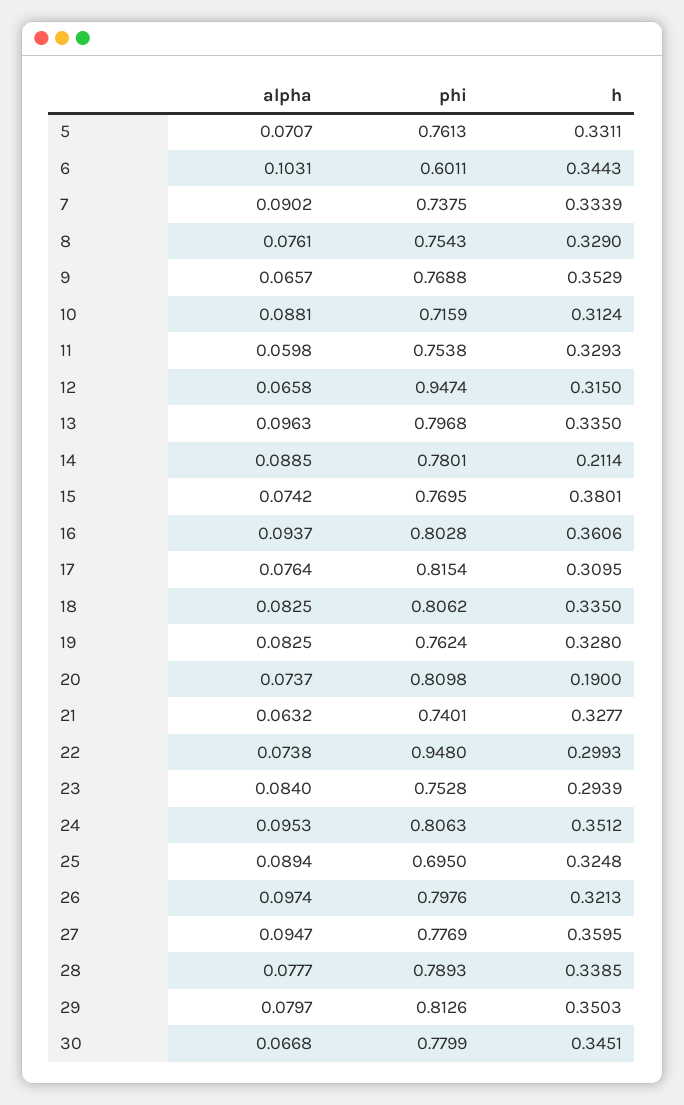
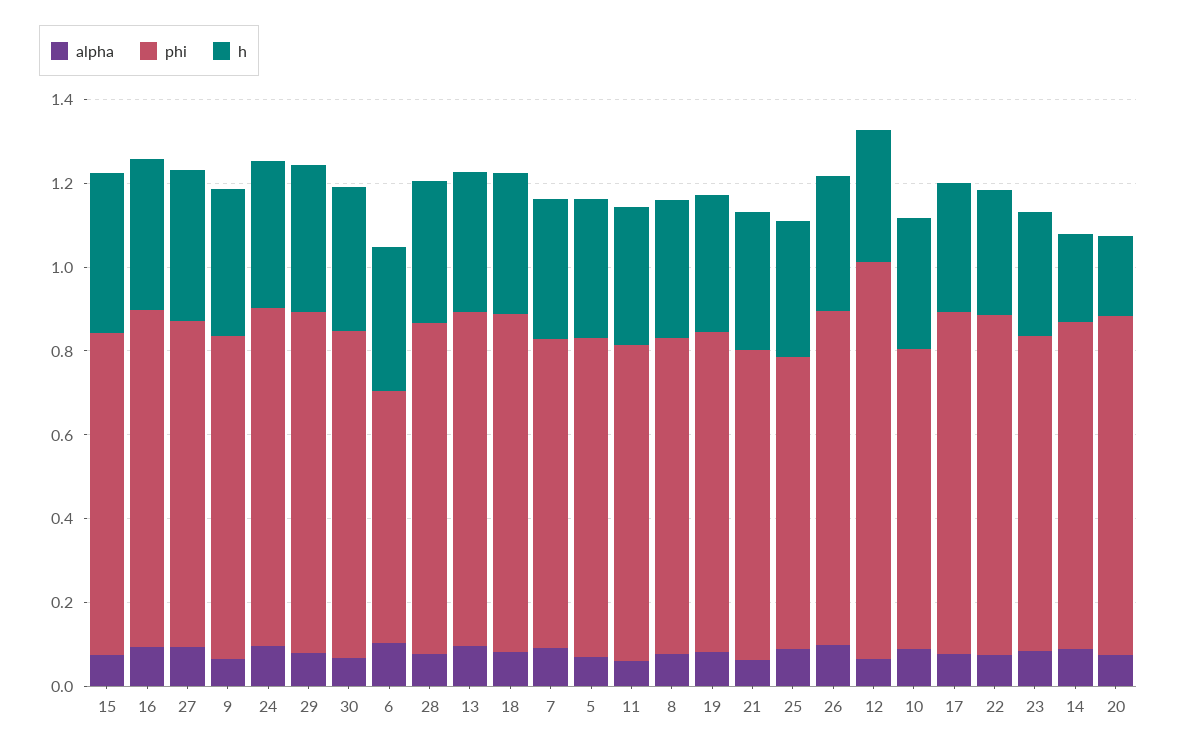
  {
    "alpha": {
      "5": 0.0707,
      "6": 0.1031,
      "7": 0.0902,
      "8": 0.0761,
      "9": 0.0657,
      "10": 0.0881,
      "11": 0.0598,
      "12": 0.0658,
      "13": 0.0963,
      "14": 0.0885,
      "15": 0.0742,
      "16": 0.0937,
      "17": 0.0764,
      "18": 0.0825,
      "19": 0.0825,
      "20": 0.0737,
      "21": 0.0632,
      "22": 0.0738,
      "23": 0.084,
      "24": 0.0953,
      "25": 0.0894,
      "26": 0.0974,
      "27": 0.0947,
      "28": 0.0777,
      "29": 0.0797,
      "30": 0.0668
    },
    "phi": {
      "5": 0.7613,
      "6": 0.6011,
      "7": 0.7375,
      "8": 0.7543,
      "9": 0.7688,
      "10": 0.7159,
      "11": 0.7538,
      "12": 0.9474,
      "13": 0.7968,
      "14": 0.7801,
      "15": 0.7695,
      "16": 0.8028,
      "17": 0.8154,
      "18": 0.8062,
      "19": 0.7624,
      "20": 0.8098,
      "21": 0.7401,
-     "22": 0.948,
+     "22": 0.8,
      "23": 0.7528,
      "24": 0.8063,
      "25": 0.695,
      "26": 0.7976,
      "27": 0.7769,
      "28": 0.7893,
      "29": 0.8126,
      "30": 0.7799
    },
    "h": {
      "5": 0.3311,
      "6": 0.3443,
      "7": 0.3339,
      "8": 0.329,
      "9": 0.3529,
      "10": 0.3124,
      "11": 0.3293,
      "12": 0.315,
      "13": 0.335,
      "14": 0.2114,
      "15": 0.3801,
      "16": 0.3606,
      "17": 0.3095,
      "18": 0.335,
      "19": 0.328,
      "20": 0.19,
      "21": 0.3277,
      "22": 0.2993,
      "23": 0.2939,
      "24": 0.3512,
      "25": 0.3248,
      "26": 0.3213,
      "27": 0.3595,
      "28": 0.3385,
      "29": 0.3503,
      "30": 0.3451
    }
  }

